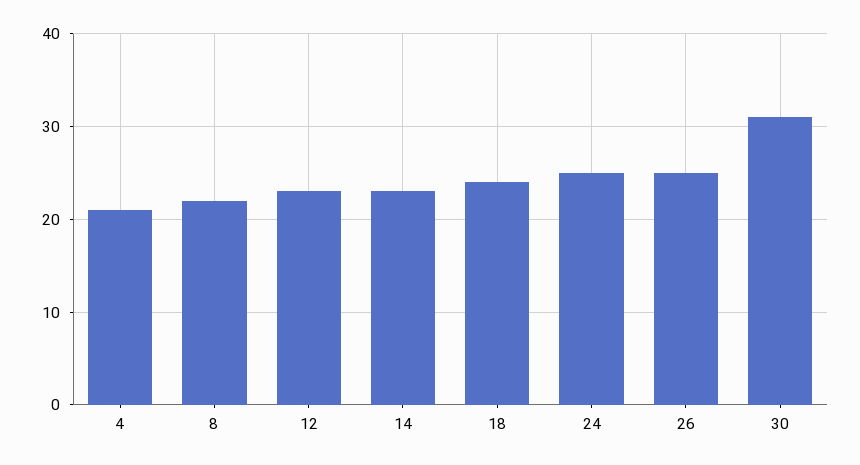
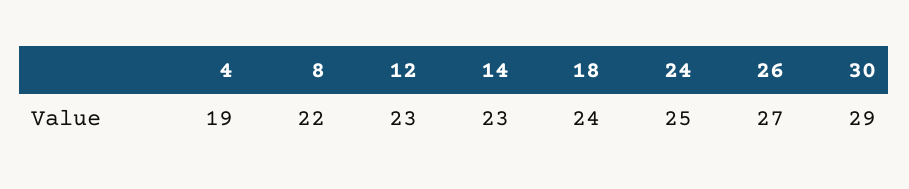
  {
-   "4": 21,
+   "4": 19,
    "8": 22,
    "12": 23,
    "14": 23,
    "18": 24,
    "24": 25,
-   "26": 25,
+   "26": 27,
-   "30": 31
+   "30": 29
  }

